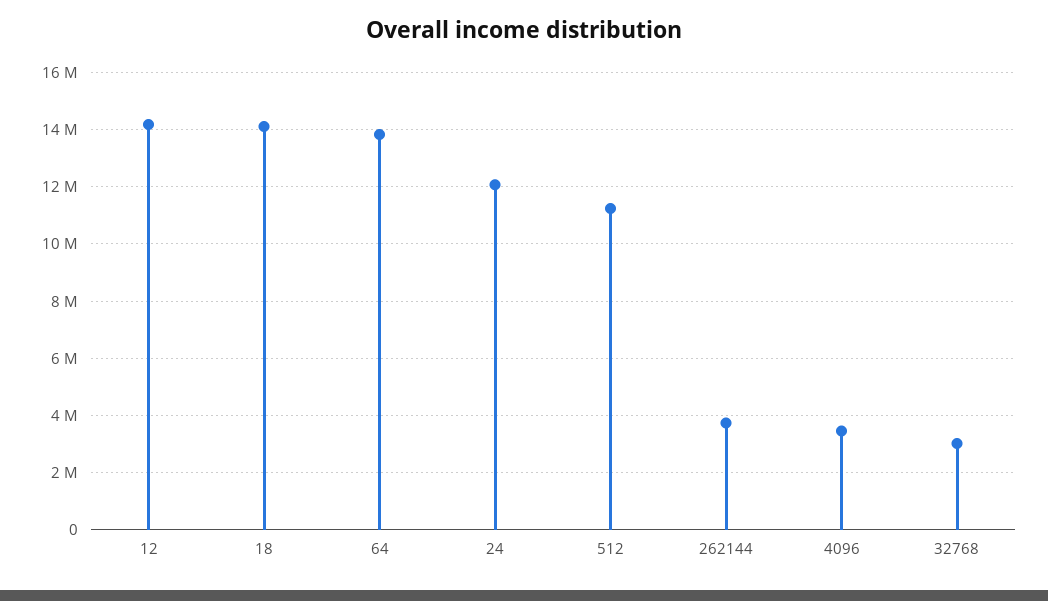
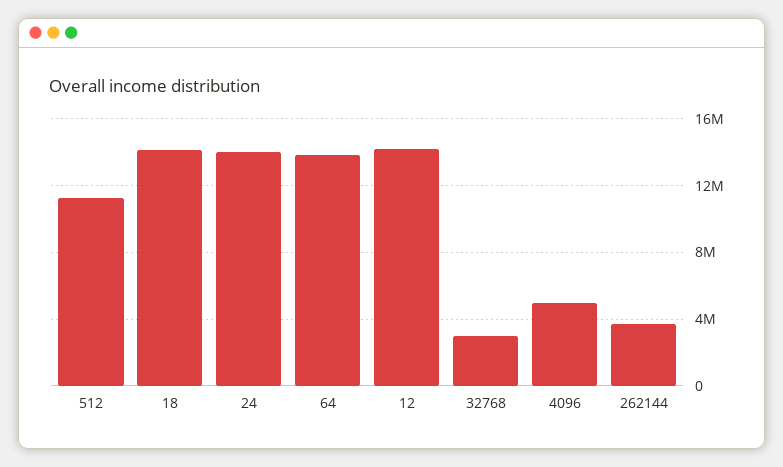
  {
    "12": 14250000,
    "18": 14000000,
    "64": 13750000,
-   "24": 12000000,
+   "24": 14000000,
    "512": 11250000,
    "262144": 3750000,
-   "4096": 3500000,
+   "4096": 5000000,
    "32768": 3000000
  }

